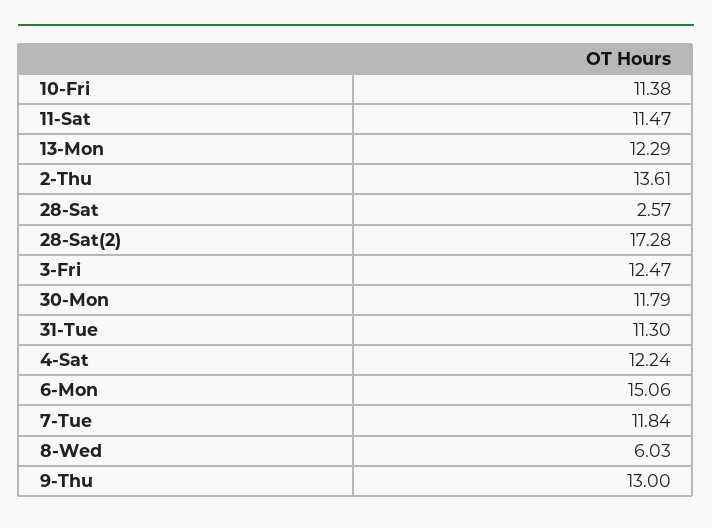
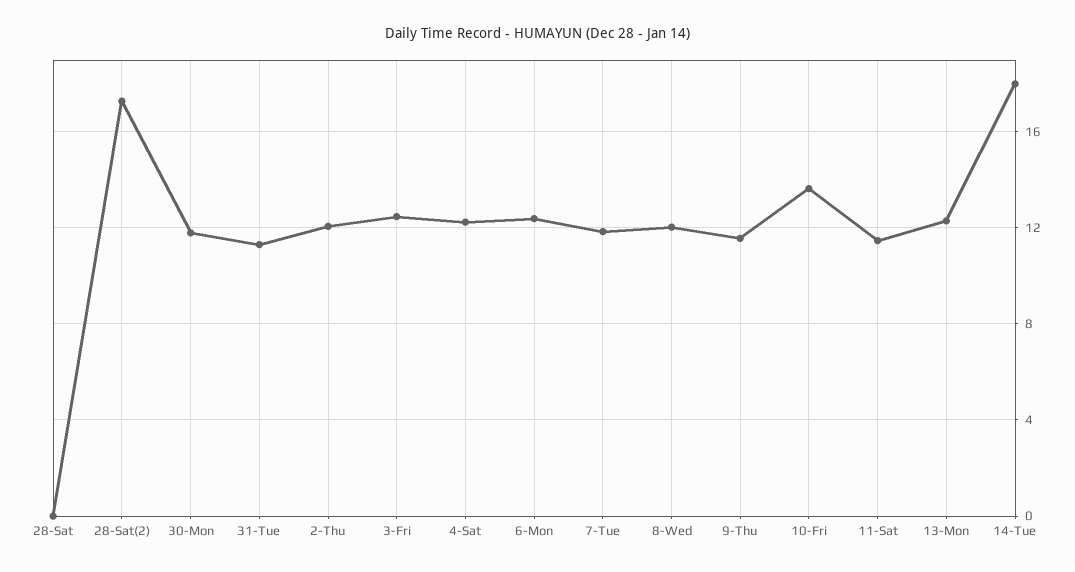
  {
-   "10-Fri": 11.38,
+   "10-Fri": 13.5,
    "11-Sat": 11.47,
    "13-Mon": 12.29,
-   "2-Thu": 13.61,
+   "2-Thu": 12,
-   "28-Sat": 2.57,
+   "28-Sat": 0,
    "28-Sat(2)": 17.28,
    "3-Fri": 12.47,
    "30-Mon": 11.79,
    "31-Tue": 11.3,
    "4-Sat": 12.24,
-   "6-Mon": 15.06,
+   "6-Mon": 12.5,
    "7-Tue": 11.84,
-   "8-Wed": 6.03,
+   "8-Wed": 12,
-   "9-Thu": 13
+   "9-Thu": 11.5,
+   "14-Tue": 18
  }

